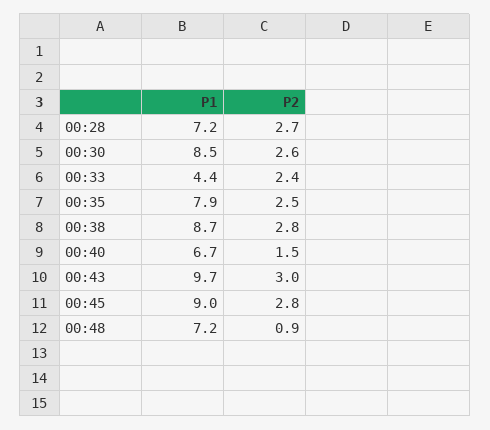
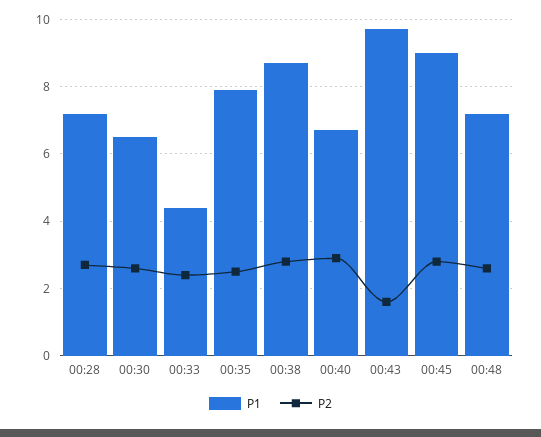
  {
    "P1": {
      "00:28": 7.2,
-     "00:30": 8.5,
+     "00:30": 6.5,
      "00:33": 4.4,
      "00:35": 7.9,
      "00:38": 8.7,
      "00:40": 6.7,
      "00:43": 9.7,
      "00:45": 9,
      "00:48": 7.2
    },
    "P2": {
      "00:28": 2.7,
      "00:30": 2.6,
      "00:33": 2.4,
      "00:35": 2.5,
      "00:38": 2.8,
-     "00:40": 1.5,
+     "00:40": 3,
-     "00:43": 3,
+     "00:43": 1.5,
      "00:45": 2.8,
-     "00:48": 0.9
+     "00:48": 2.5
    }
  }

